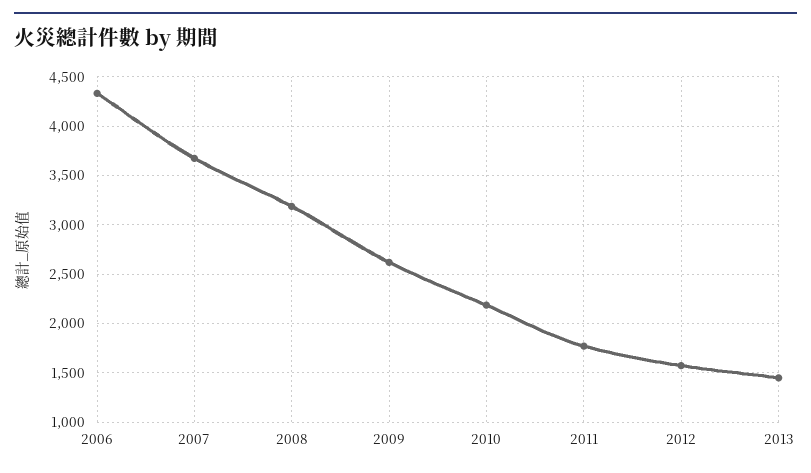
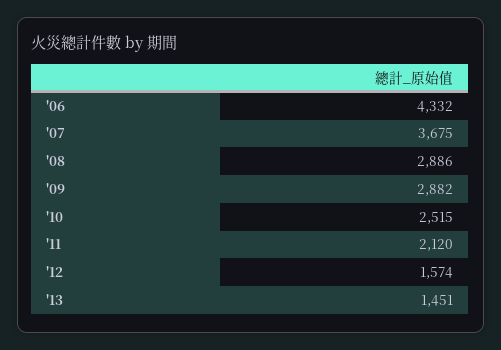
  {
    "2006": 4332,
    "2007": 3675,
-   "2008": 3200,
+   "2008": 2886,
-   "2009": 2600,
+   "2009": 2882,
-   "2010": 2200,
+   "2010": 2515,
-   "2011": 1800,
+   "2011": 2120,
    "2012": 1574,
    "2013": 1451
  }

